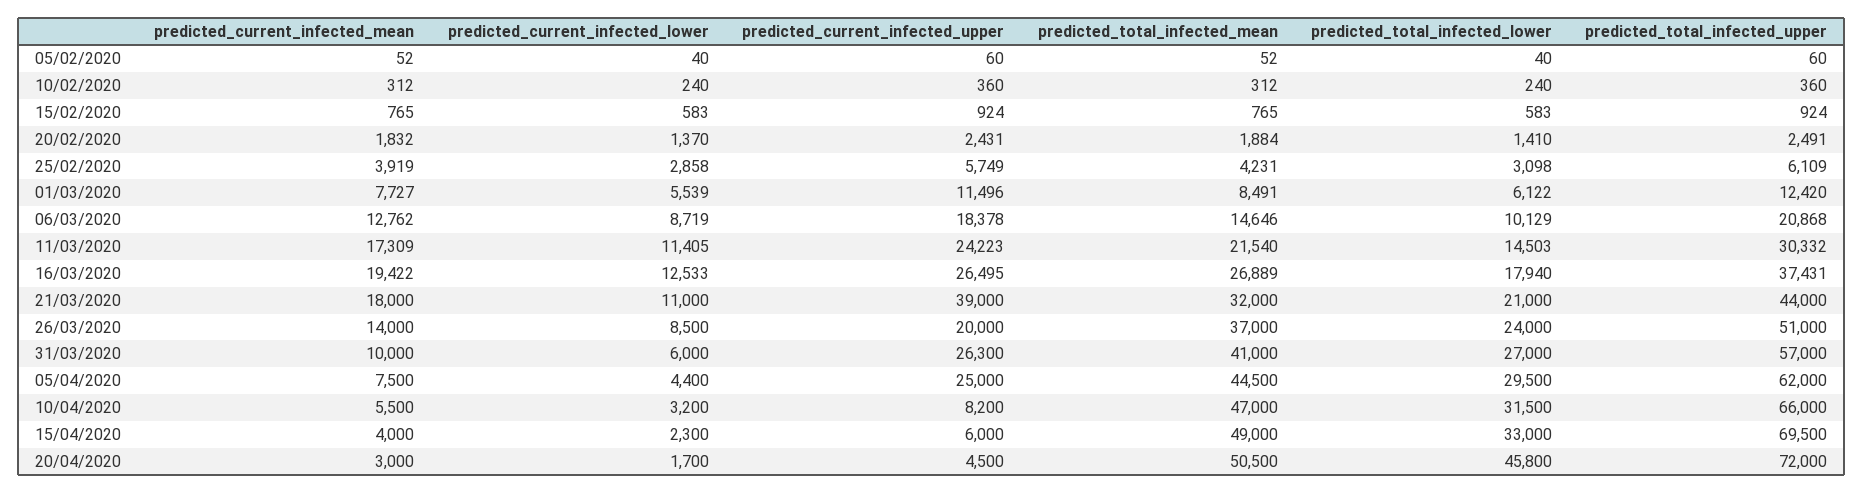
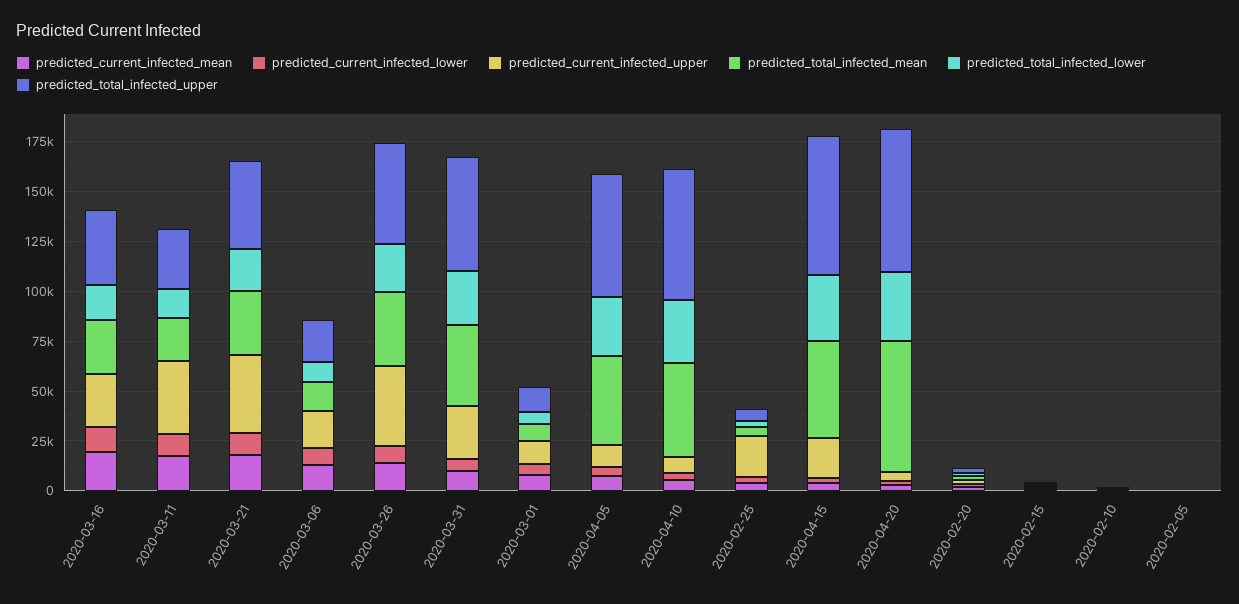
  {
    "predicted_current_infected_mean": {
      "05/02/2020": 52,
      "10/02/2020": 312,
      "15/02/2020": 765,
      "20/02/2020": 1832,
      "25/02/2020": 3919,
      "01/03/2020": 7727,
      "06/03/2020": 12762,
      "11/03/2020": 17309,
      "16/03/2020": 19422,
      "21/03/2020": 18000,
      "26/03/2020": 14000,
      "31/03/2020": 10000,
      "05/04/2020": 7500,
      "10/04/2020": 5500,
      "15/04/2020": 4000,
      "20/04/2020": 3000
    },
    "predicted_current_infected_lower": {
      "05/02/2020": 40,
      "10/02/2020": 240,
      "15/02/2020": 583,
      "20/02/2020": 1370,
      "25/02/2020": 2858,
      "01/03/2020": 5539,
      "06/03/2020": 8719,
      "11/03/2020": 11405,
      "16/03/2020": 12533,
      "21/03/2020": 11000,
      "26/03/2020": 8500,
      "31/03/2020": 6000,
      "05/04/2020": 4400,
      "10/04/2020": 3200,
      "15/04/2020": 2300,
      "20/04/2020": 1700
    },
    "predicted_current_infected_upper": {
      "05/02/2020": 60,
      "10/02/2020": 360,
      "15/02/2020": 924,
      "20/02/2020": 2431,
-     "25/02/2020": 5749,
+     "25/02/2020": 20000,
      "01/03/2020": 11496,
      "06/03/2020": 18378,
-     "11/03/2020": 24223,
+     "11/03/2020": 35000,
      "16/03/2020": 26495,
      "21/03/2020": 39000,
-     "26/03/2020": 20000,
+     "26/03/2020": 40000,
      "31/03/2020": 26300,
-     "05/04/2020": 25000,
+     "05/04/2020": 10000,
      "10/04/2020": 8200,
-     "15/04/2020": 6000,
+     "15/04/2020": 20000,
      "20/04/2020": 4500
    },
    "predicted_total_infected_mean": {
      "05/02/2020": 52,
      "10/02/2020": 312,
      "15/02/2020": 765,
      "20/02/2020": 1884,
      "25/02/2020": 4231,
      "01/03/2020": 8491,
      "06/03/2020": 14646,
      "11/03/2020": 21540,
      "16/03/2020": 26889,
      "21/03/2020": 32000,
      "26/03/2020": 37000,
      "31/03/2020": 41000,
      "05/04/2020": 44500,
      "10/04/2020": 47000,
      "15/04/2020": 49000,
-     "20/04/2020": 50500
+     "20/04/2020": 65000
    },
    "predicted_total_infected_lower": {
      "05/02/2020": 40,
      "10/02/2020": 240,
      "15/02/2020": 583,
      "20/02/2020": 1410,
      "25/02/2020": 3098,
      "01/03/2020": 6122,
      "06/03/2020": 10129,
      "11/03/2020": 14503,
      "16/03/2020": 17940,
      "21/03/2020": 21000,
      "26/03/2020": 24000,
      "31/03/2020": 27000,
      "05/04/2020": 29500,
      "10/04/2020": 31500,
      "15/04/2020": 33000,
-     "20/04/2020": 45800
+     "20/04/2020": 35000
    },
    "predicted_total_infected_upper": {
      "05/02/2020": 60,
      "10/02/2020": 360,
      "15/02/2020": 924,
      "20/02/2020": 2491,
      "25/02/2020": 6109,
      "01/03/2020": 12420,
      "06/03/2020": 20868,
      "11/03/2020": 30332,
      "16/03/2020": 37431,
      "21/03/2020": 44000,
      "26/03/2020": 51000,
      "31/03/2020": 57000,
      "05/04/2020": 62000,
      "10/04/2020": 66000,
      "15/04/2020": 69500,
      "20/04/2020": 72000
    }
  }

